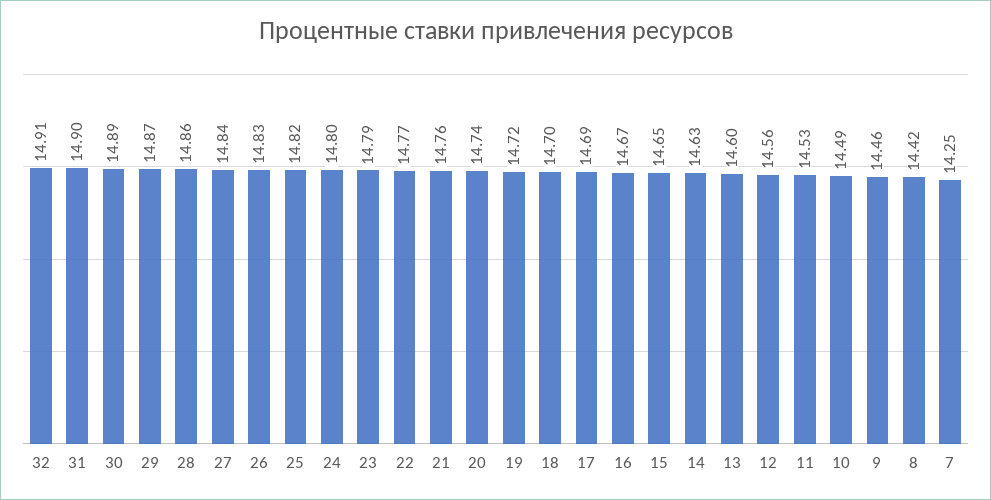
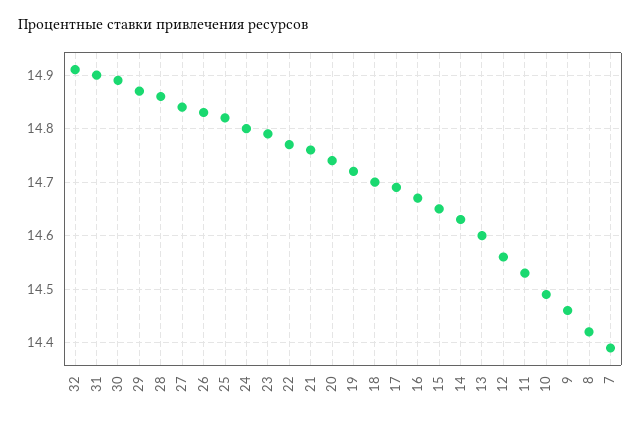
  {
    "32": 14.91,
    "31": 14.9,
    "30": 14.89,
    "29": 14.87,
    "28": 14.86,
    "27": 14.84,
    "26": 14.83,
    "25": 14.82,
    "24": 14.8,
    "23": 14.79,
    "22": 14.77,
    "21": 14.76,
    "20": 14.74,
    "19": 14.72,
    "18": 14.7,
    "17": 14.69,
    "16": 14.67,
    "15": 14.65,
    "14": 14.63,
    "13": 14.6,
    "12": 14.56,
    "11": 14.53,
    "10": 14.49,
    "9": 14.46,
    "8": 14.42,
-   "7": 14.25
+   "7": 14.4
  }

